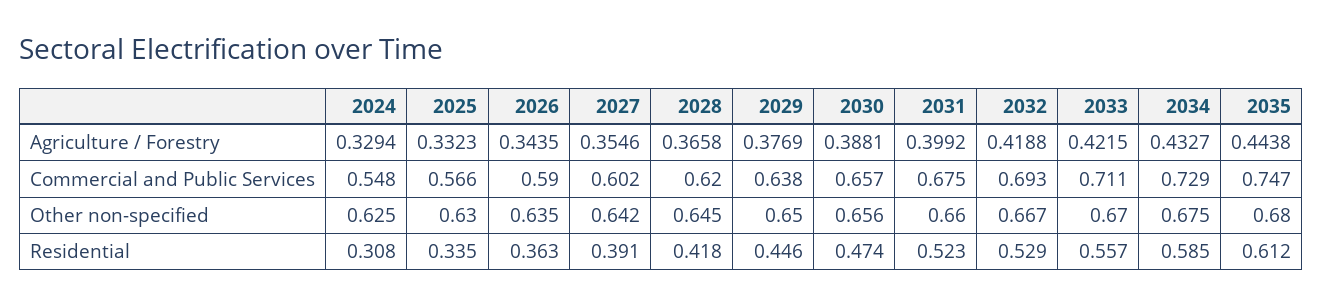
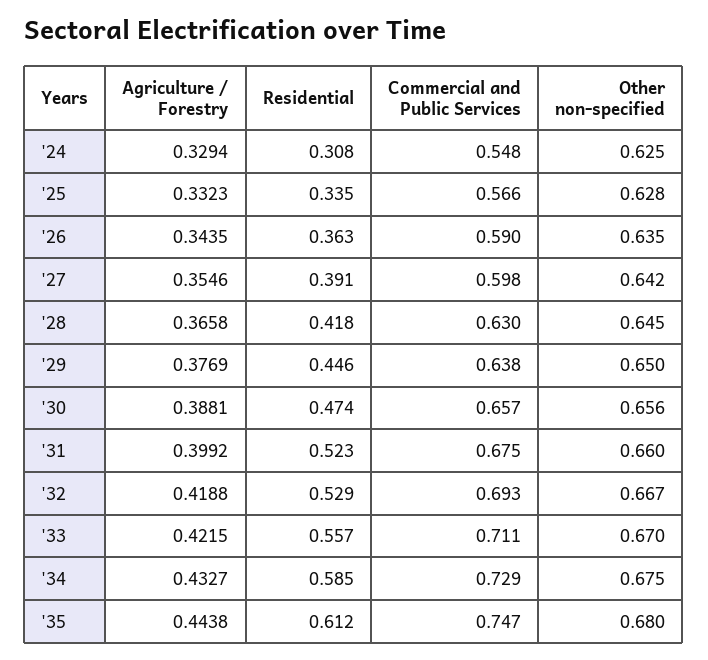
  {
    "2024": {
      "Agriculture / Forestry": 0.3294,
      "Commercial and Public Services": 0.548,
      "Other non-specified": 0.625,
      "Residential": 0.308
    },
    "2025": {
      "Agriculture / Forestry": 0.3323,
      "Commercial and Public Services": 0.566,
-     "Other non-specified": 0.63,
+     "Other non-specified": 0.628,
      "Residential": 0.335
    },
    "2026": {
      "Agriculture / Forestry": 0.3435,
      "Commercial and Public Services": 0.59,
      "Other non-specified": 0.635,
      "Residential": 0.363
    },
    "2027": {
      "Agriculture / Forestry": 0.3546,
-     "Commercial and Public Services": 0.602,
+     "Commercial and Public Services": 0.598,
      "Other non-specified": 0.642,
      "Residential": 0.391
    },
    "2028": {
      "Agriculture / Forestry": 0.3658,
-     "Commercial and Public Services": 0.62,
+     "Commercial and Public Services": 0.63,
      "Other non-specified": 0.645,
      "Residential": 0.418
    },
    "2029": {
      "Agriculture / Forestry": 0.3769,
      "Commercial and Public Services": 0.638,
      "Other non-specified": 0.65,
      "Residential": 0.446
    },
    "2030": {
      "Agriculture / Forestry": 0.3881,
      "Commercial and Public Services": 0.657,
      "Other non-specified": 0.656,
      "Residential": 0.474
    },
    "2031": {
      "Agriculture / Forestry": 0.3992,
      "Commercial and Public Services": 0.675,
      "Other non-specified": 0.66,
      "Residential": 0.523
    },
    "2032": {
      "Agriculture / Forestry": 0.4188,
      "Commercial and Public Services": 0.693,
      "Other non-specified": 0.667,
      "Residential": 0.529
    },
    "2033": {
      "Agriculture / Forestry": 0.4215,
      "Commercial and Public Services": 0.711,
      "Other non-specified": 0.67,
      "Residential": 0.557
    },
    "2034": {
      "Agriculture / Forestry": 0.4327,
      "Commercial and Public Services": 0.729,
      "Other non-specified": 0.675,
      "Residential": 0.585
    },
    "2035": {
      "Agriculture / Forestry": 0.4438,
      "Commercial and Public Services": 0.747,
      "Other non-specified": 0.68,
      "Residential": 0.612
    }
  }

